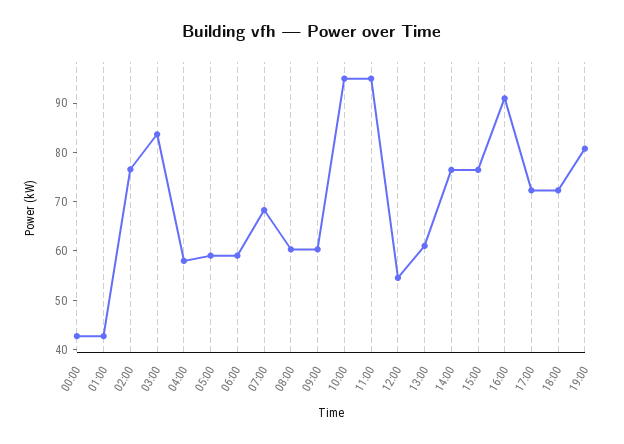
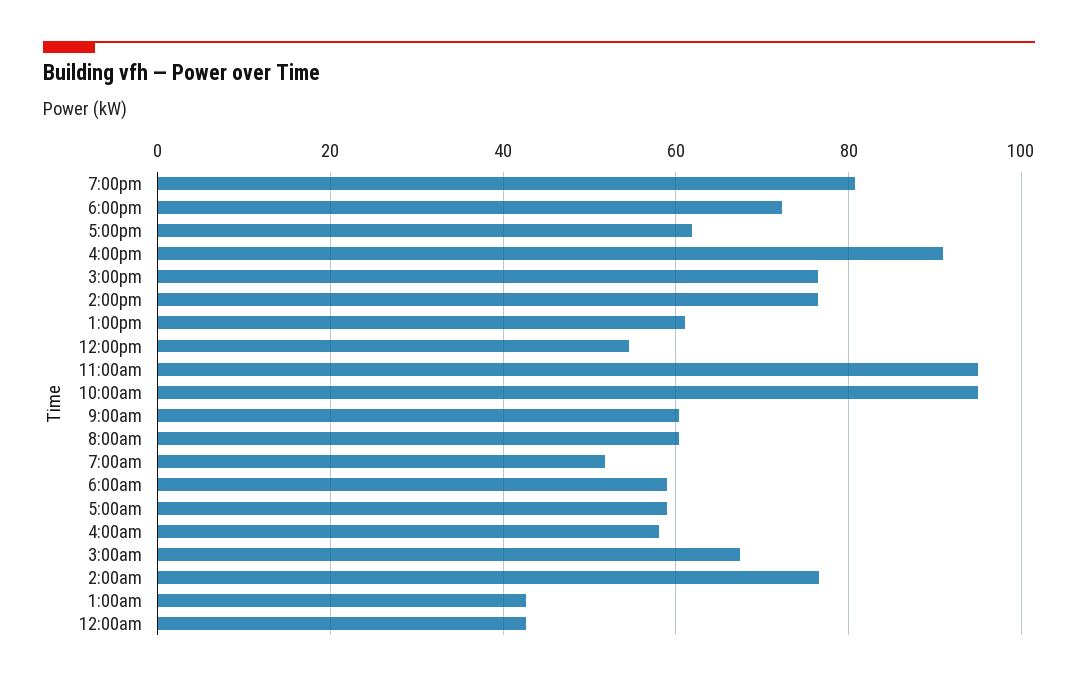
  {
    "00:00": 42,
    "01:00": 42,
    "02:00": 76,
-   "03:00": 84,
+   "03:00": 68,
    "04:00": 58,
    "05:00": 60,
    "06:00": 60,
-   "07:00": 68,
+   "07:00": 52,
    "08:00": 60,
    "09:00": 60,
    "10:00": 94,
    "11:00": 94,
    "12:00": 54,
    "13:00": 62,
    "14:00": 76,
    "15:00": 76,
    "16:00": 90,
-   "17:00": 72,
+   "17:00": 62,
    "18:00": 72,
    "19:00": 80
  }

